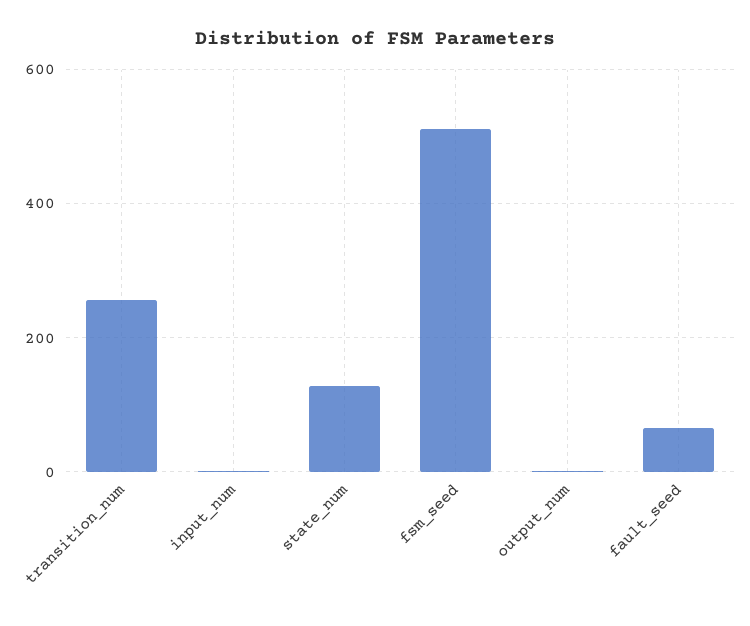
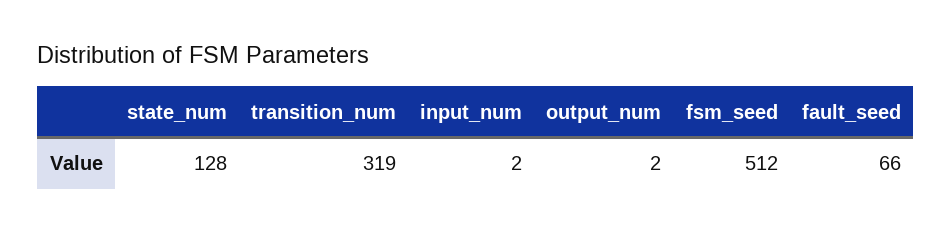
  {
-   "transition_num": 260,
+   "transition_num": 319,
    "input_num": 2,
    "state_num": 128,
    "fsm_seed": 512,
    "output_num": 2,
    "fault_seed": 66
  }

